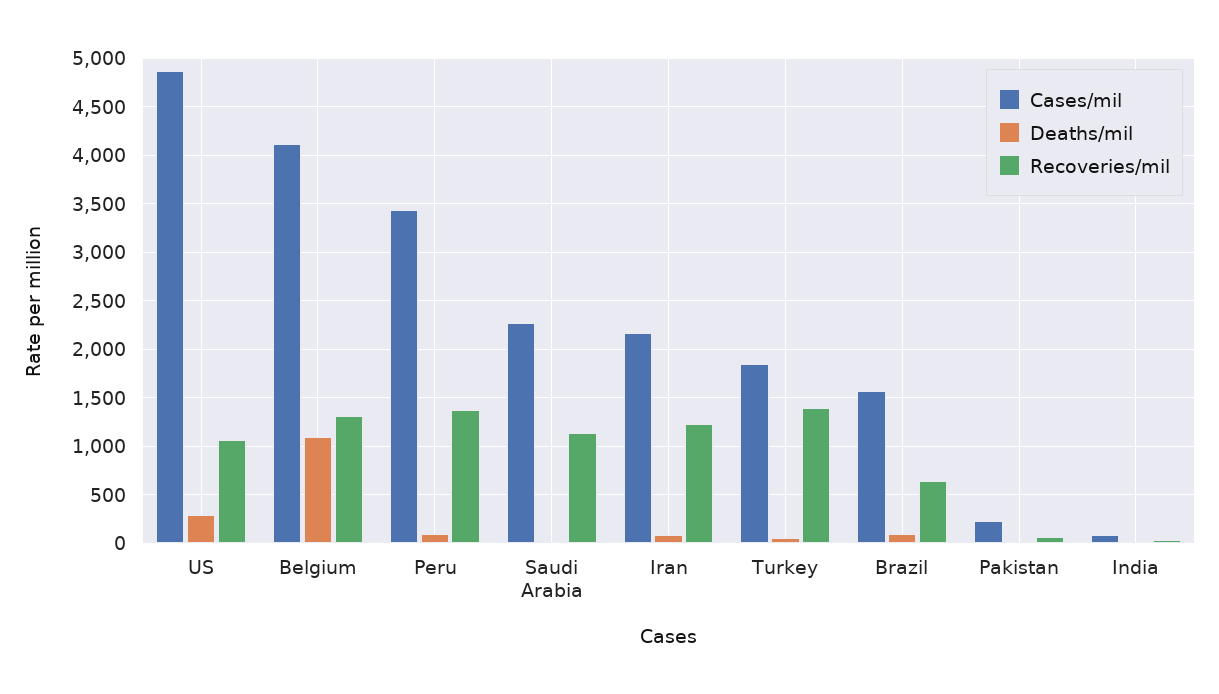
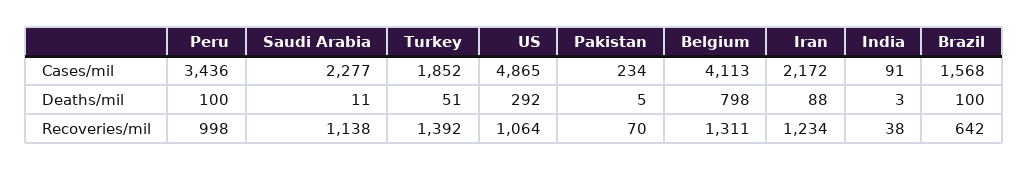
  {
    "Cases/mil": {
      "US": 4865,
      "Belgium": 4113,
      "Peru": 3436,
      "Saudi Arabia": 2277,
      "Iran": 2172,
      "Turkey": 1852,
      "Brazil": 1568,
      "Pakistan": 234,
      "India": 91
    },
    "Deaths/mil": {
      "US": 292,
-     "Belgium": 1100,
+     "Belgium": 798,
      "Peru": 100,
      "Saudi Arabia": 11,
      "Iran": 88,
      "Turkey": 51,
      "Brazil": 100,
      "Pakistan": 5,
      "India": 3
    },
    "Recoveries/mil": {
      "US": 1064,
      "Belgium": 1311,
-     "Peru": 1400,
+     "Peru": 998,
      "Saudi Arabia": 1138,
      "Iran": 1234,
      "Turkey": 1392,
      "Brazil": 642,
      "Pakistan": 70,
      "India": 38
    }
  }

